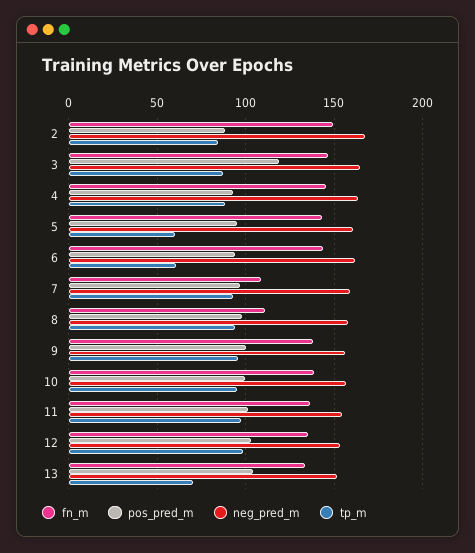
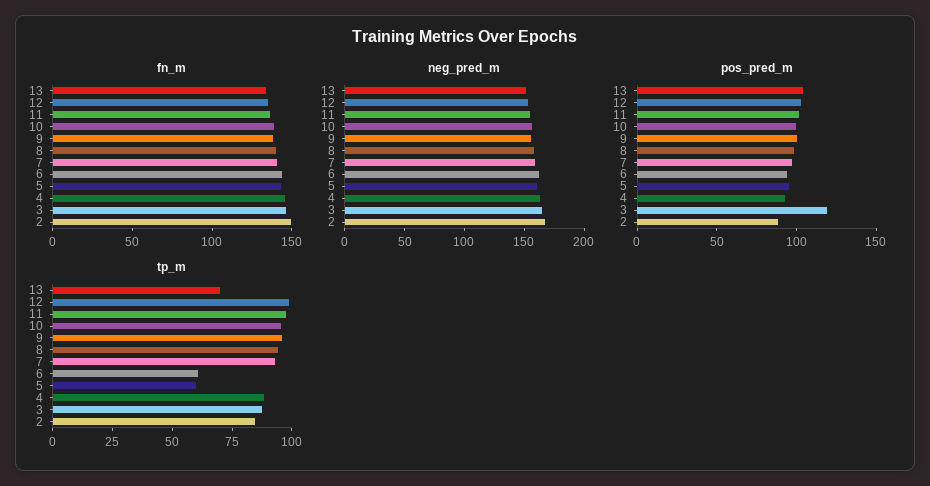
  {
    "fn_m": {
      "2": 150,
      "3": 145,
      "4": 145,
      "5": 145,
      "6": 145,
-     "7": 110,
+     "7": 140,
-     "8": 110,
+     "8": 140,
      "9": 140,
      "10": 140,
      "11": 135,
      "12": 135,
      "13": 135
    },
    "pos_pred_m": {
      "2": 90,
      "3": 120,
      "4": 95,
      "5": 95,
      "6": 95,
      "7": 95,
      "8": 100,
      "9": 100,
      "10": 100,
      "11": 100,
      "12": 105,
      "13": 105
    },
    "neg_pred_m": {
      "2": 170,
      "3": 165,
      "4": 165,
      "5": 160,
      "6": 160,
      "7": 160,
      "8": 160,
      "9": 155,
      "10": 155,
      "11": 155,
      "12": 155,
      "13": 150
    },
    "tp_m": {
      "2": 85,
      "3": 90,
      "4": 90,
      "5": 60,
      "6": 60,
      "7": 95,
      "8": 95,
      "9": 95,
      "10": 95,
      "11": 95,
      "12": 100,
      "13": 70
    }
  }

